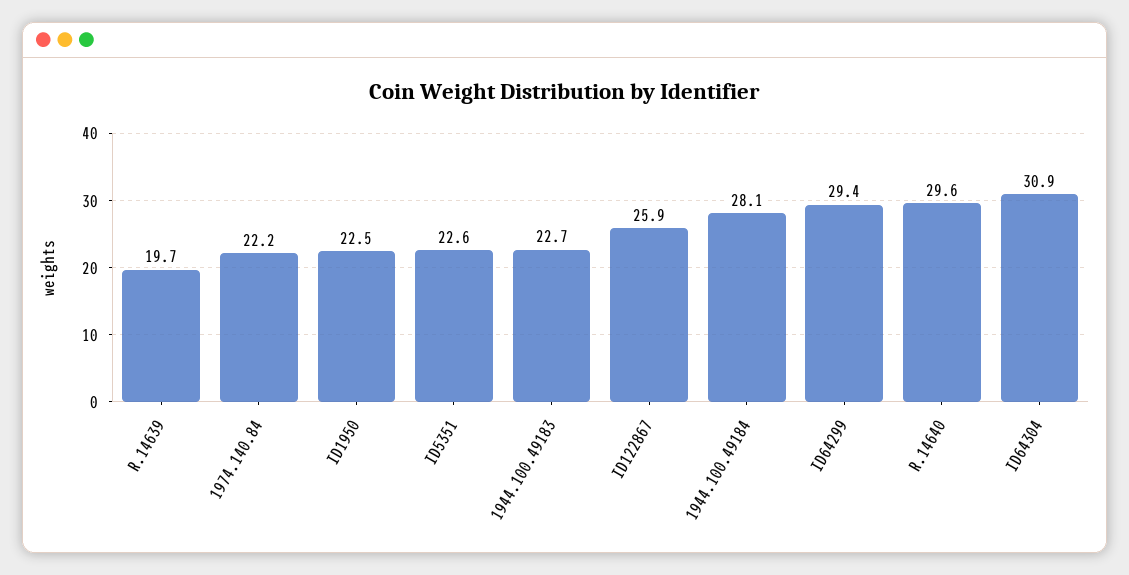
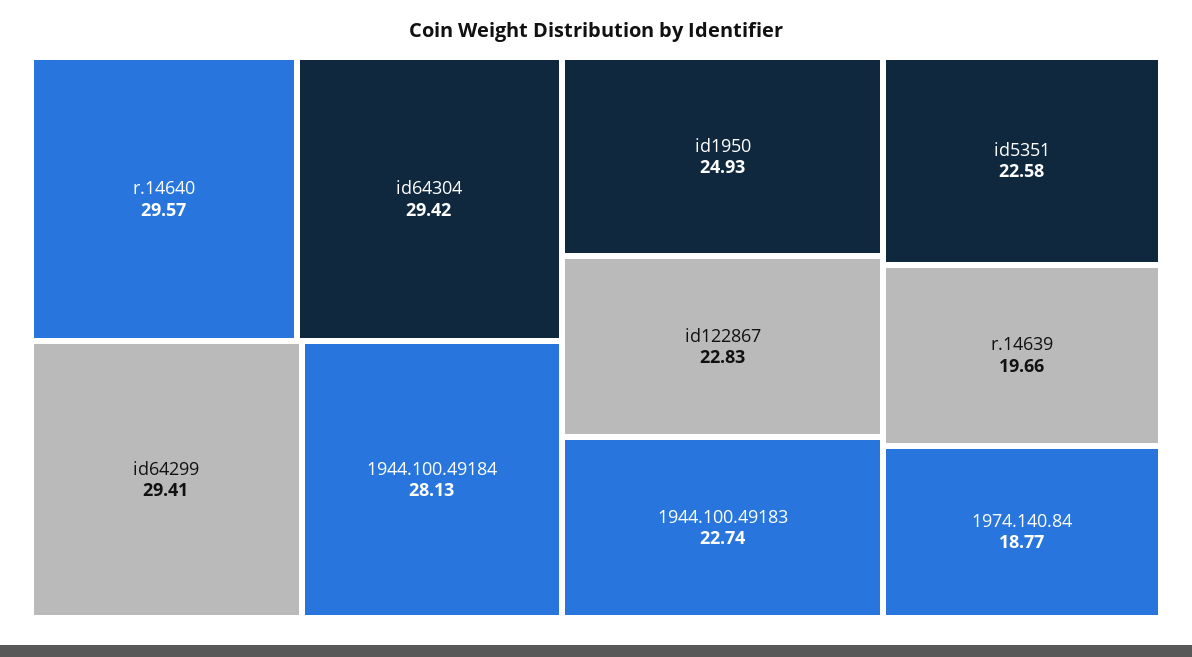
  {
    "R.14639": 19.66,
-   "1974.140.84": 22.2,
+   "1974.140.84": 18.77,
-   "ID1950": 22.5,
+   "ID1950": 24.93,
    "ID5351": 22.58,
    "1944.100.49183": 22.74,
-   "ID122867": 25.9,
+   "ID122867": 22.83,
    "1944.100.49184": 28.13,
    "ID64299": 29.41,
    "R.14640": 29.57,
-   "ID64304": 30.9
+   "ID64304": 29.42
  }

